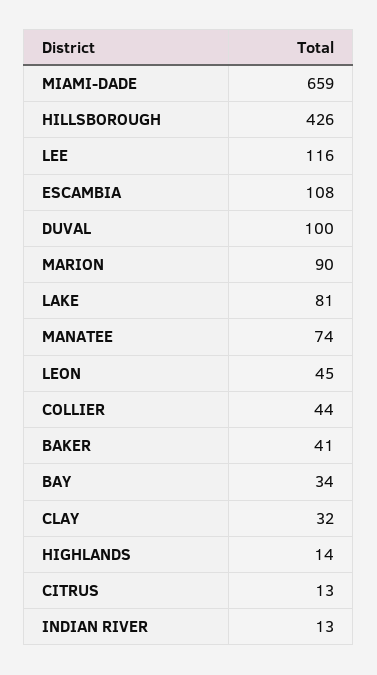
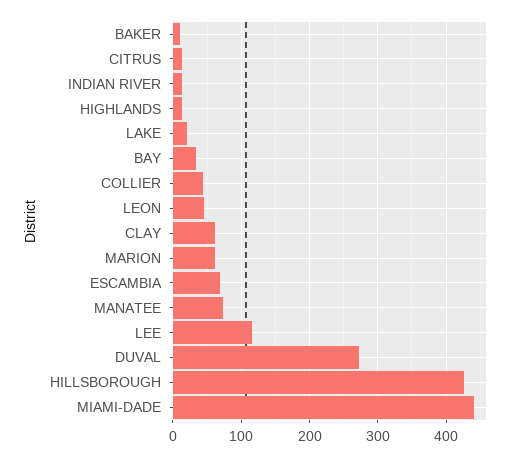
  {
-   "MIAMI-DADE": 659,
+   "MIAMI-DADE": 440,
    "HILLSBOROUGH": 426,
    "LEE": 116,
-   "ESCAMBIA": 108,
+   "ESCAMBIA": 70,
-   "DUVAL": 100,
+   "DUVAL": 270,
-   "MARION": 90,
+   "MARION": 60,
-   "LAKE": 81,
+   "LAKE": 20,
    "MANATEE": 74,
    "LEON": 45,
    "COLLIER": 44,
-   "BAKER": 41,
+   "BAKER": 10,
    "BAY": 34,
-   "CLAY": 32,
+   "CLAY": 60,
    "HIGHLANDS": 14,
    "CITRUS": 13,
    "INDIAN RIVER": 13
  }

